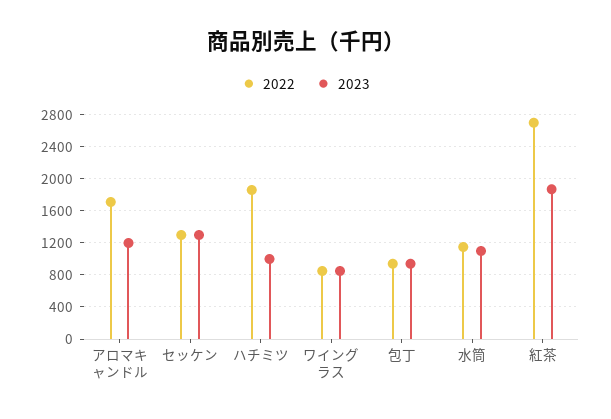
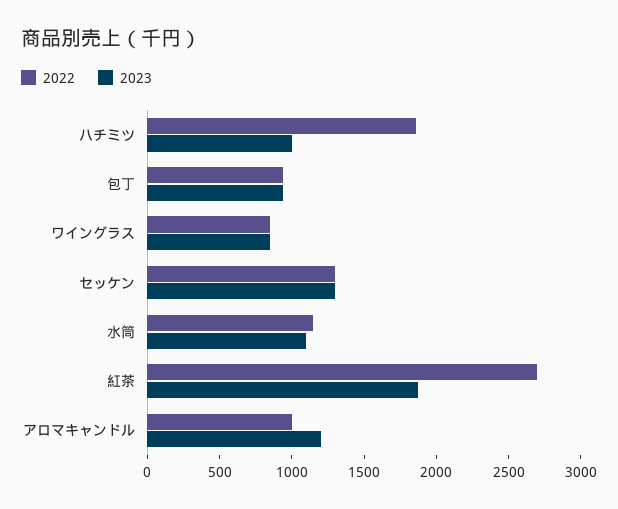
  {
    "2022": {
-     "アロマキャンドル": 1700,
+     "アロマキャンドル": 1000,
      "セッケン": 1300,
      "ハチミツ": 1900,
      "ワイングラス": 900,
      "包丁": 900,
      "水筒": 1200,
      "紅茶": 2700
    },
    "2023": {
      "アロマキャンドル": 1200,
      "セッケン": 1300,
      "ハチミツ": 1000,
      "ワイングラス": 900,
      "包丁": 900,
      "水筒": 1100,
      "紅茶": 1900
    }
  }

